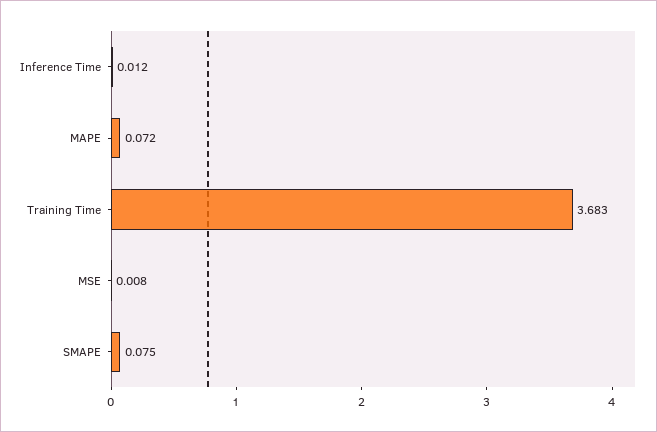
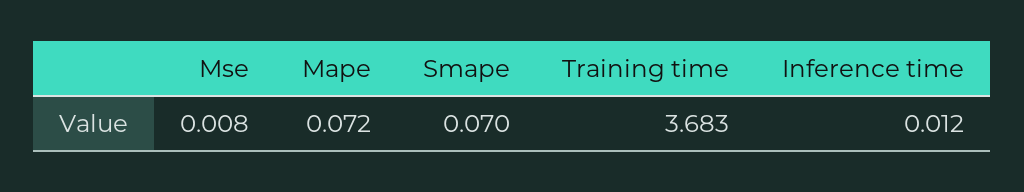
  {
    "Inference Time": 0.012,
    "MAPE": 0.072,
    "Training Time": 3.683,
    "MSE": 0.008,
-   "SMAPE": 0.075
+   "SMAPE": 0.07
  }

